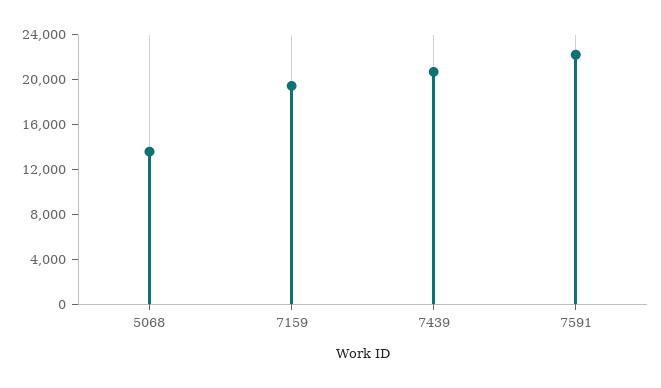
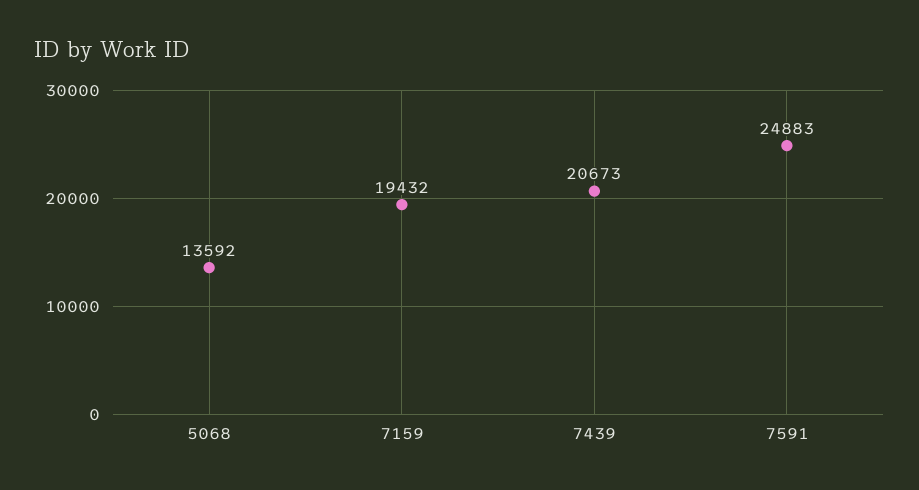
  {
    "5068": 13592,
    "7159": 19432,
    "7439": 20673,
-   "7591": 22000
+   "7591": 24883
  }

